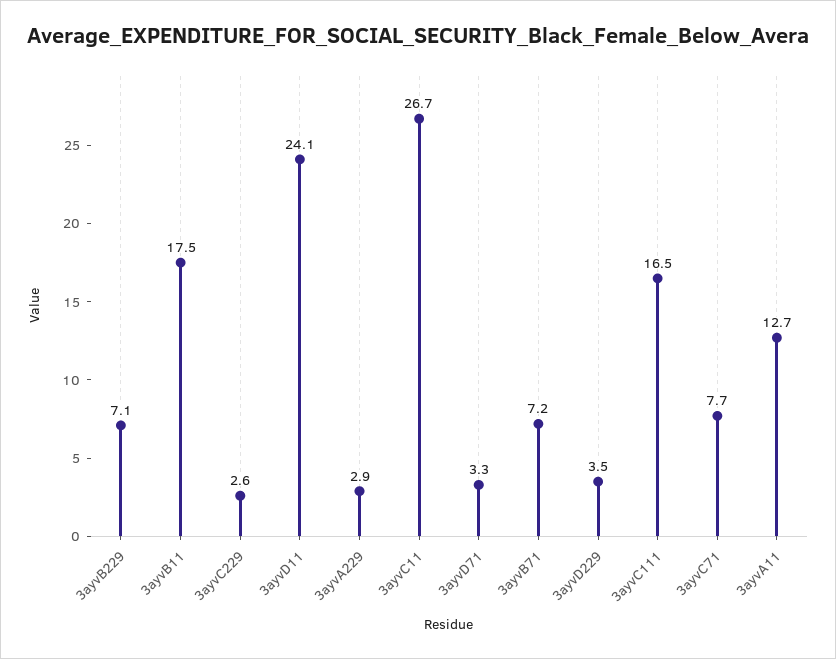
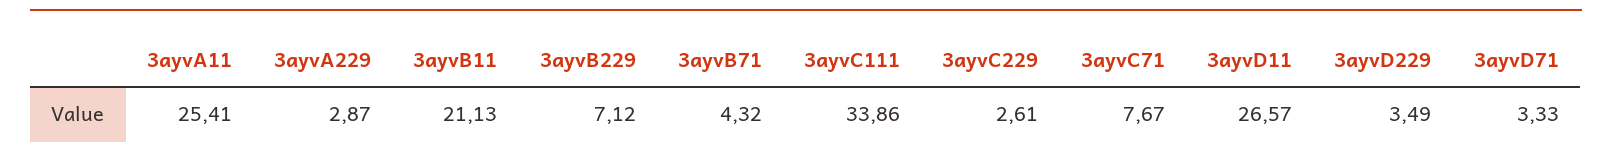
  {
    "3ayvB229": 7.12,
-   "3ayvB11": 17.5,
+   "3ayvB11": 21.13,
    "3ayvC229": 2.61,
-   "3ayvD11": 24.1,
+   "3ayvD11": 26.57,
    "3ayvA229": 2.87,
-   "3ayvC11": 26.7,
    "3ayvD71": 3.33,
-   "3ayvB71": 7.2,
+   "3ayvB71": 4.32,
    "3ayvD229": 3.49,
-   "3ayvC111": 16.5,
+   "3ayvC111": 33.86,
    "3ayvC71": 7.67,
-   "3ayvA11": 12.7
+   "3ayvA11": 25.41
  }

